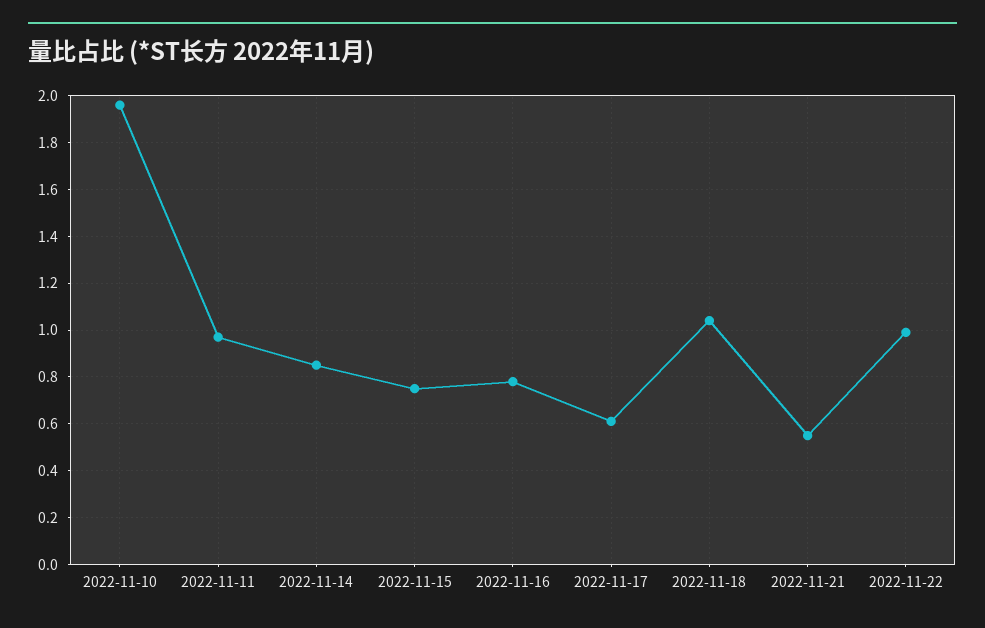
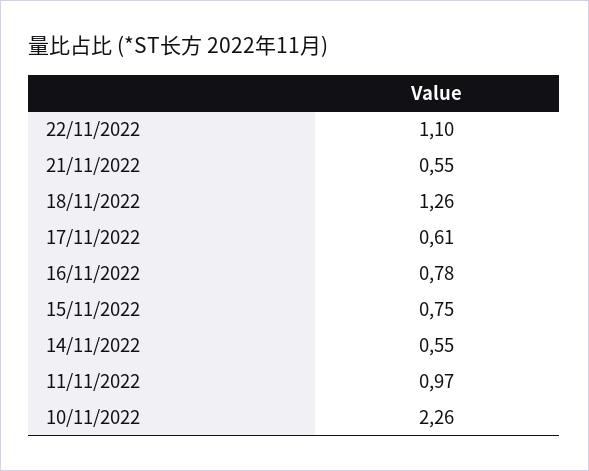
  {
-   "2022-11-10": 1.95,
+   "2022-11-10": 2.26,
    "2022-11-11": 0.97,
-   "2022-11-14": 0.85,
+   "2022-11-14": 0.55,
    "2022-11-15": 0.75,
    "2022-11-16": 0.78,
    "2022-11-17": 0.61,
-   "2022-11-18": 1.05,
+   "2022-11-18": 1.26,
    "2022-11-21": 0.55,
-   "2022-11-22": 1
+   "2022-11-22": 1.1
  }

